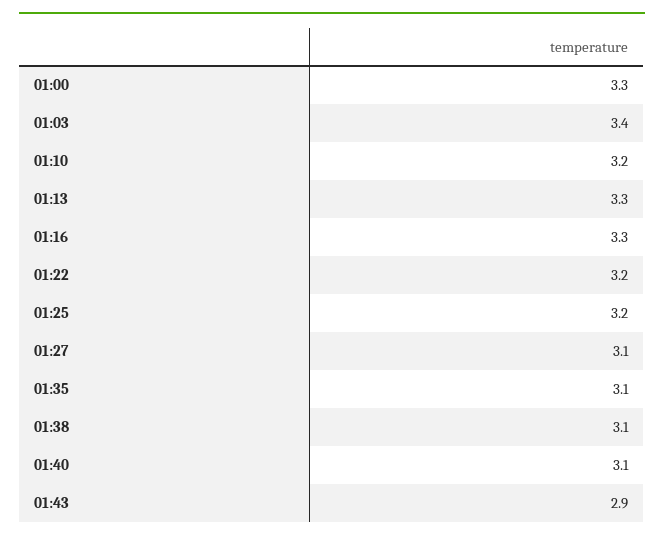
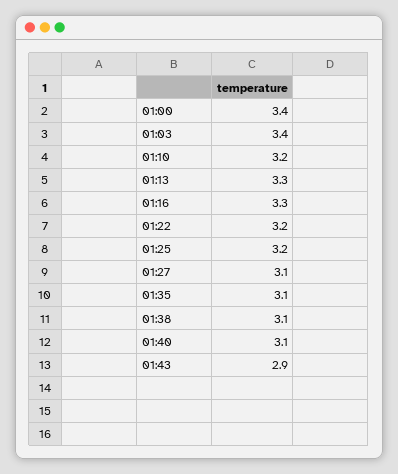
  {
-   "01:00": 3.3,
+   "01:00": 3.4,
    "01:03": 3.4,
    "01:10": 3.2,
    "01:13": 3.3,
    "01:16": 3.3,
    "01:22": 3.2,
    "01:25": 3.2,
    "01:27": 3.1,
    "01:35": 3.1,
    "01:38": 3.1,
    "01:40": 3.1,
    "01:43": 2.9
  }

